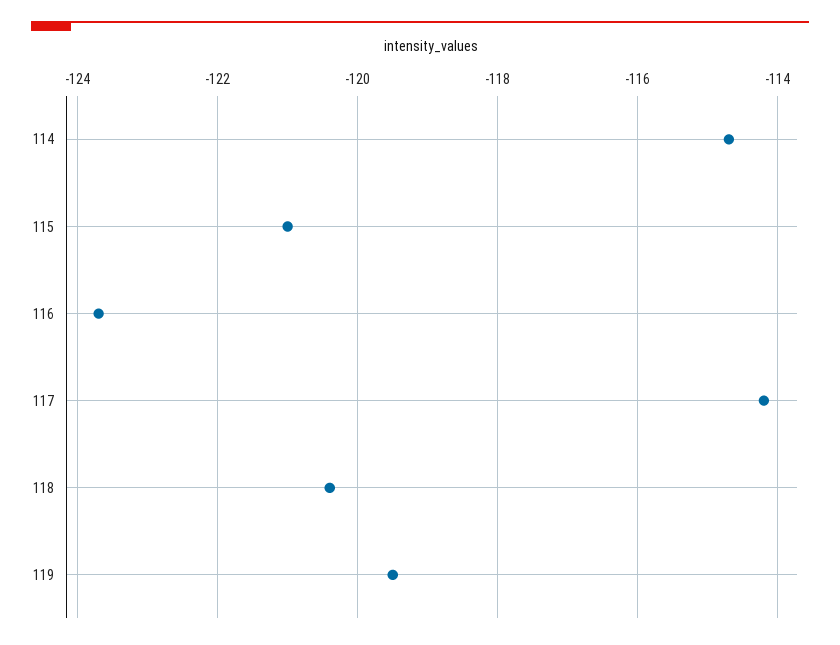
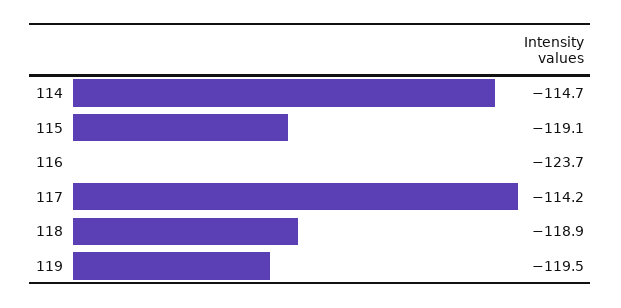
  {
    "114": -114.7,
-   "115": -121,
+   "115": -119.1,
    "116": -123.7,
    "117": -114.2,
-   "118": -120.5,
+   "118": -118.9,
    "119": -119.5
  }

